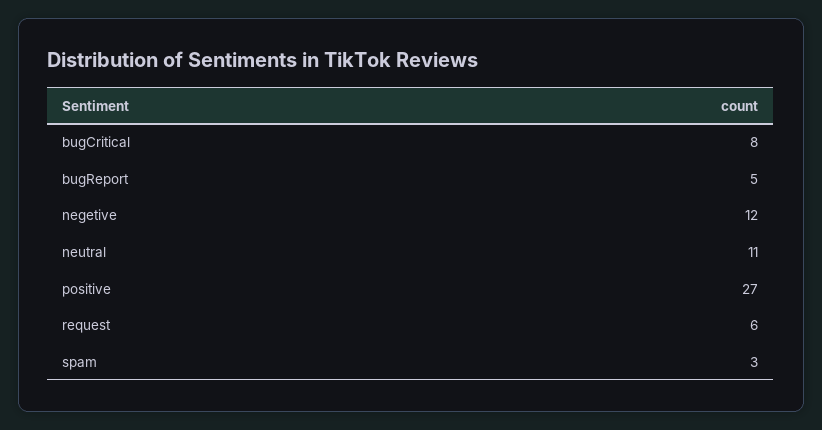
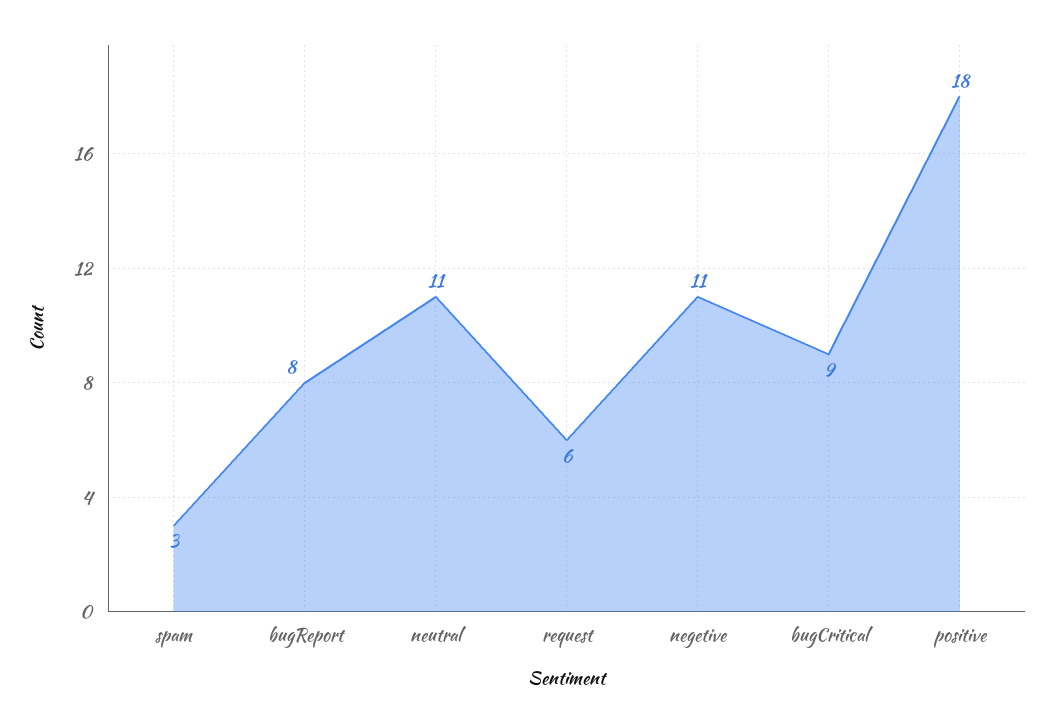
  {
-   "bugCritical": 8,
+   "bugCritical": 9,
-   "bugReport": 5,
+   "bugReport": 8,
-   "negetive": 12,
+   "negetive": 11,
    "neutral": 11,
-   "positive": 27,
+   "positive": 18,
    "request": 6,
    "spam": 3
  }

